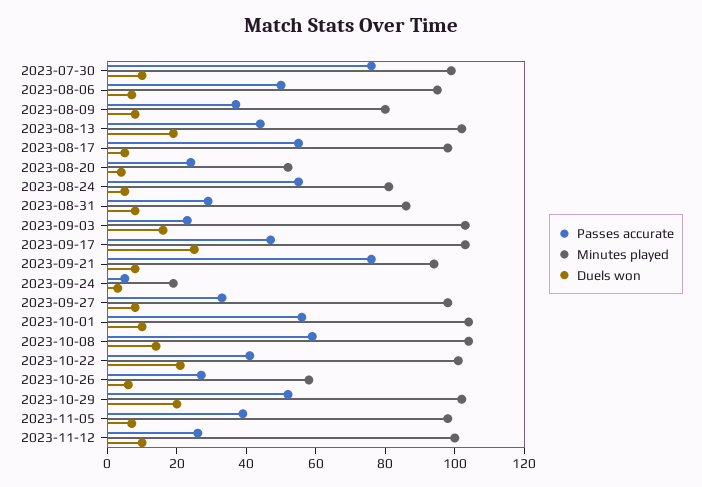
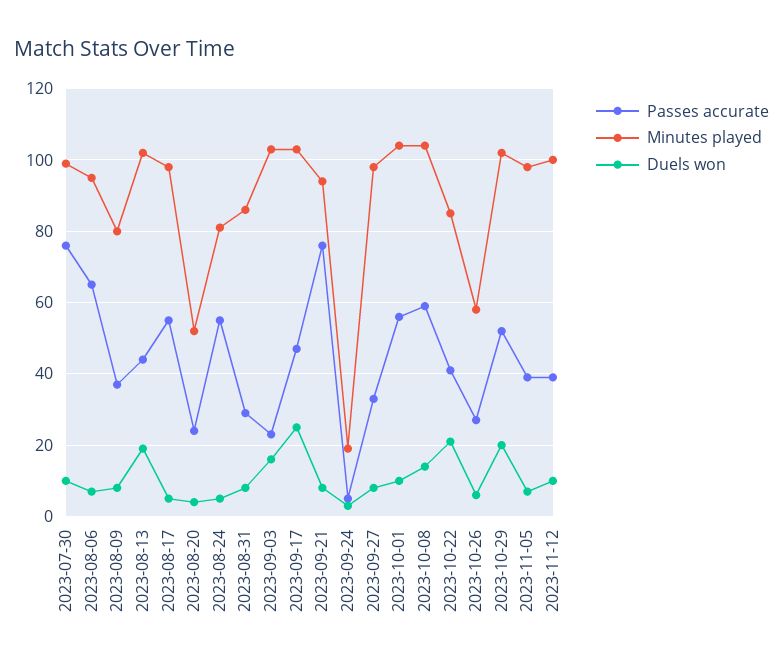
  {
    "Passes accurate": {
      "2023-07-30": 75,
-     "2023-08-06": 50,
+     "2023-08-06": 65,
      "2023-08-09": 35,
      "2023-08-13": 45,
      "2023-08-17": 55,
      "2023-08-20": 25,
      "2023-08-24": 55,
      "2023-08-31": 30,
      "2023-09-03": 25,
      "2023-09-17": 45,
      "2023-09-21": 75,
      "2023-09-24": 5,
      "2023-09-27": 35,
      "2023-10-01": 55,
      "2023-10-08": 60,
      "2023-10-22": 40,
      "2023-10-26": 25,
      "2023-10-29": 50,
      "2023-11-05": 40,
-     "2023-11-12": 25
+     "2023-11-12": 40
    },
    "Minutes played": {
      "2023-07-30": 100,
      "2023-08-06": 95,
      "2023-08-09": 80,
      "2023-08-13": 100,
      "2023-08-17": 100,
      "2023-08-20": 50,
      "2023-08-24": 80,
      "2023-08-31": 85,
      "2023-09-03": 105,
      "2023-09-17": 105,
      "2023-09-21": 95,
      "2023-09-24": 20,
      "2023-09-27": 100,
      "2023-10-01": 105,
      "2023-10-08": 105,
-     "2023-10-22": 100,
+     "2023-10-22": 85,
      "2023-10-26": 60,
      "2023-10-29": 100,
      "2023-11-05": 100,
      "2023-11-12": 100
    },
    "Duels won": {
      "2023-07-30": 10,
      "2023-08-06": 5,
      "2023-08-09": 10,
      "2023-08-13": 20,
      "2023-08-17": 5,
      "2023-08-20": 5,
      "2023-08-24": 5,
      "2023-08-31": 10,
      "2023-09-03": 15,
      "2023-09-17": 25,
      "2023-09-21": 10,
      "2023-09-24": 5,
      "2023-09-27": 10,
      "2023-10-01": 10,
      "2023-10-08": 15,
      "2023-10-22": 20,
      "2023-10-26": 5,
      "2023-10-29": 20,
      "2023-11-05": 5,
      "2023-11-12": 10
    }
  }

